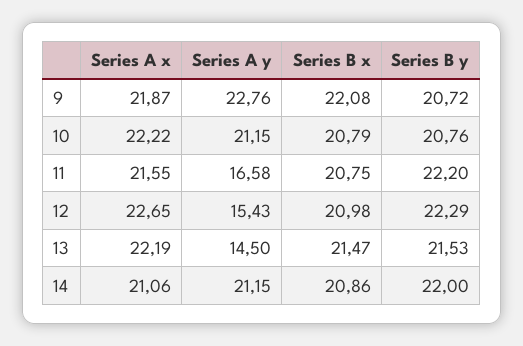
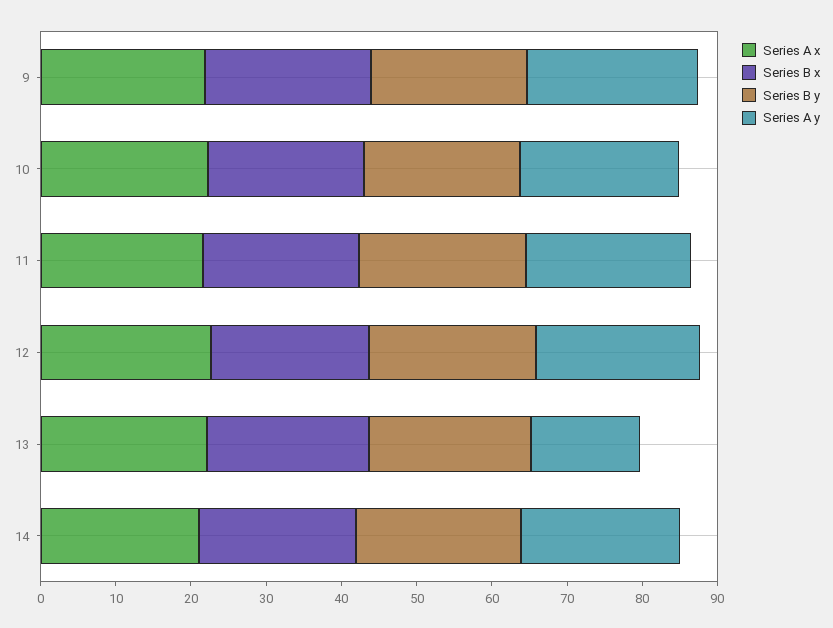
  {
    "Series A x": {
      "9": 21.87,
      "10": 22.22,
      "11": 21.55,
      "12": 22.65,
      "13": 22.19,
      "14": 21.06
    },
    "Series A y": {
      "9": 22.76,
      "10": 21.15,
-     "11": 16.58,
+     "11": 22,
-     "12": 15.43,
+     "12": 22,
      "13": 14.5,
      "14": 21.15
    },
    "Series B x": {
      "9": 22.08,
      "10": 20.79,
      "11": 20.75,
      "12": 20.98,
      "13": 21.47,
      "14": 20.86
    },
    "Series B y": {
      "9": 20.72,
      "10": 20.76,
      "11": 22.2,
      "12": 22.29,
      "13": 21.53,
      "14": 22
    }
  }

